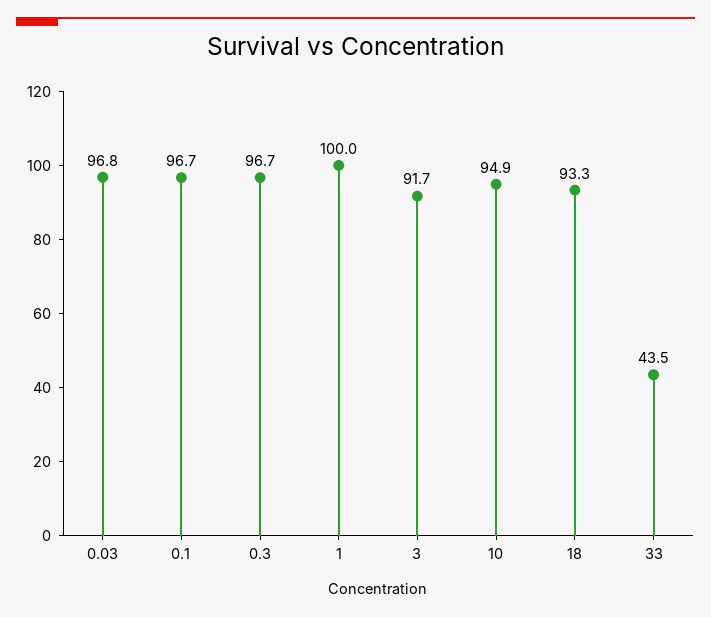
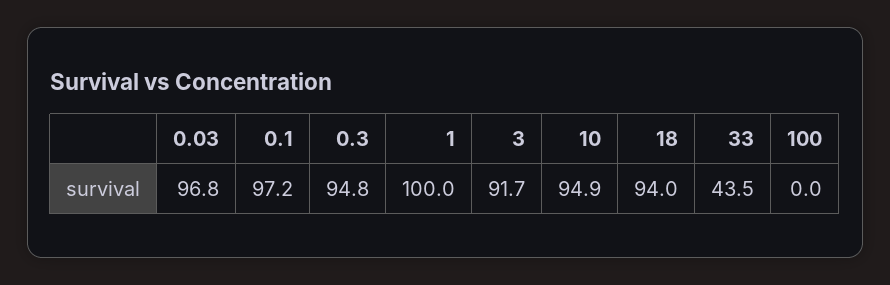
  {
    "0.03": 96.8,
-   "0.1": 96.7,
+   "0.1": 97.2,
-   "0.3": 96.7,
+   "0.3": 94.8,
    "1": 100,
    "3": 91.7,
    "10": 94.9,
-   "18": 93.3,
+   "18": 94,
-   "33": 43.5
+   "33": 43.5,
+   "100": 0
  }

